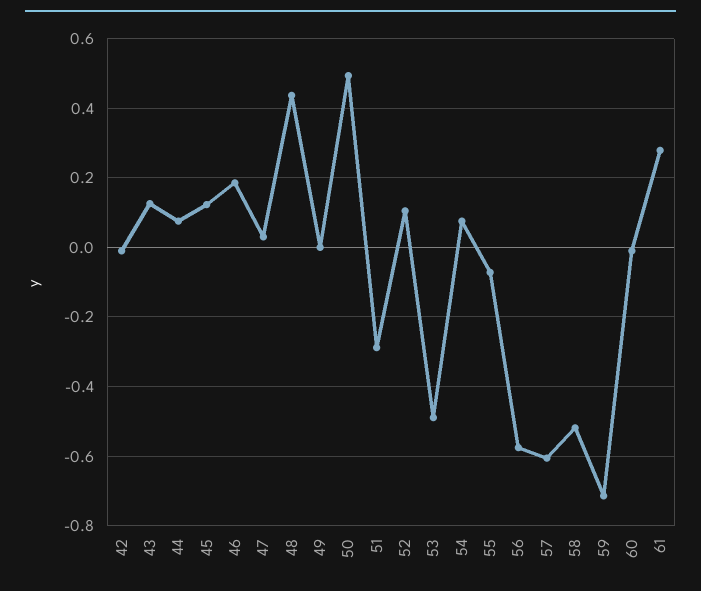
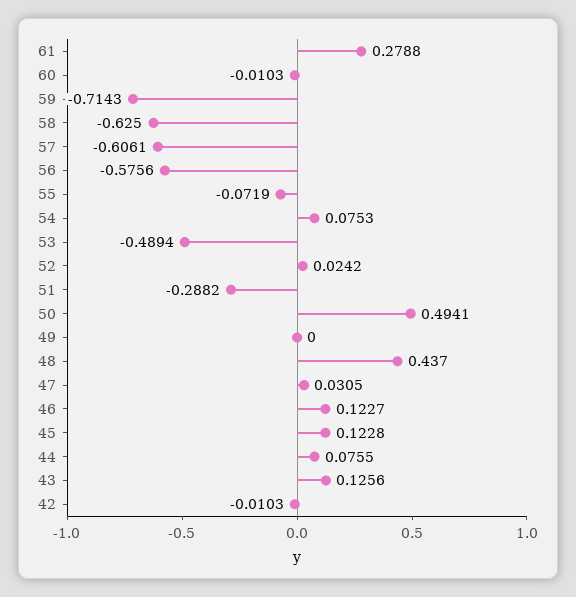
  {
    "42": -0.0103,
    "43": 0.1256,
    "44": 0.0755,
    "45": 0.1228,
-   "46": 0.18,
+   "46": 0.1227,
    "47": 0.0305,
    "48": 0.437,
    "49": 0,
    "50": 0.4941,
    "51": -0.2882,
-   "52": 0.1,
+   "52": 0.0242,
    "53": -0.4894,
    "54": 0.0753,
    "55": -0.0719,
    "56": -0.5756,
    "57": -0.6061,
-   "58": -0.52,
+   "58": -0.625,
    "59": -0.7143,
    "60": -0.0103,
    "61": 0.2788
  }

